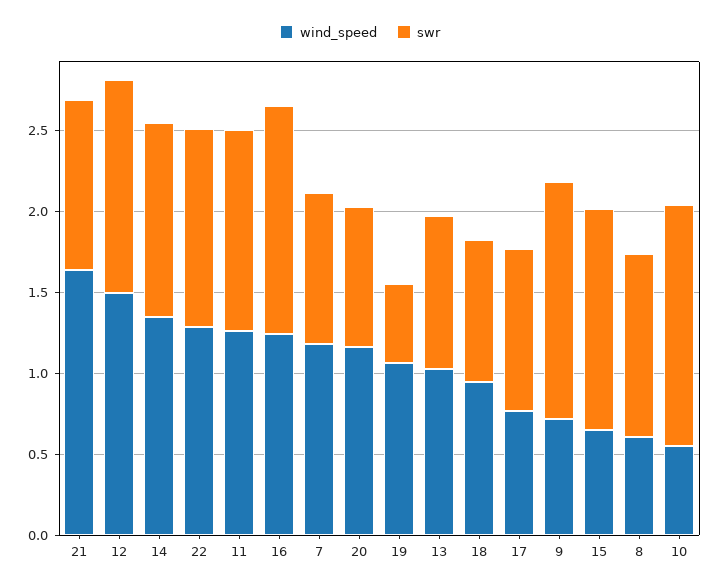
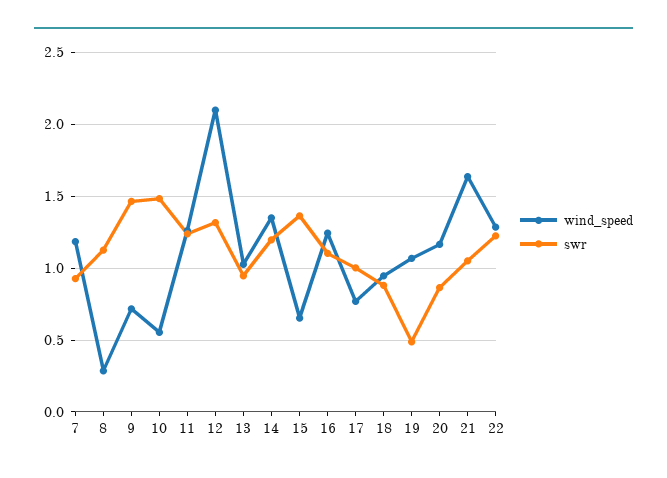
  {
    "wind_speed": {
      "21": 1.65,
-     "12": 1.5,
+     "12": 2.1,
      "14": 1.35,
      "22": 1.3,
      "11": 1.25,
      "16": 1.25,
      "7": 1.2,
      "20": 1.15,
      "19": 1.05,
      "13": 1.05,
      "18": 0.95,
      "17": 0.75,
      "9": 0.7,
      "15": 0.65,
-     "8": 0.6,
+     "8": 0.3,
      "10": 0.55
    },
    "swr": {
      "21": 1.05,
      "12": 1.3,
      "14": 1.2,
      "22": 1.25,
      "11": 1.25,
-     "16": 1.4,
+     "16": 1.1,
      "7": 0.95,
      "20": 0.85,
      "19": 0.5,
      "13": 0.95,
      "18": 0.9,
      "17": 1,
      "9": 1.45,
      "15": 1.35,
      "8": 1.15,
      "10": 1.5
    }
  }

